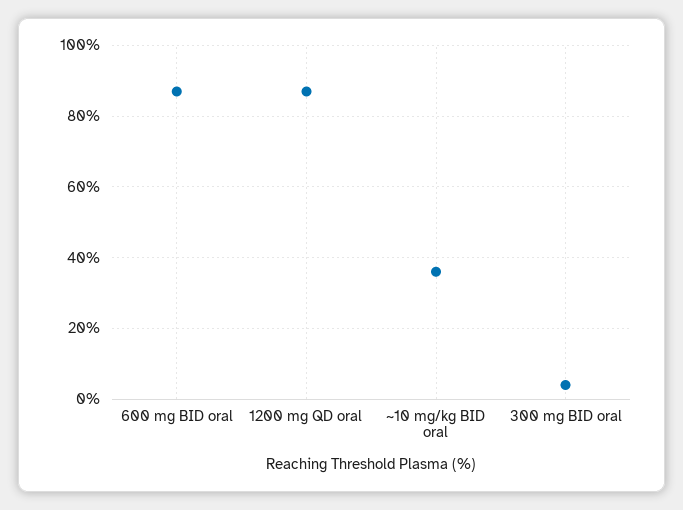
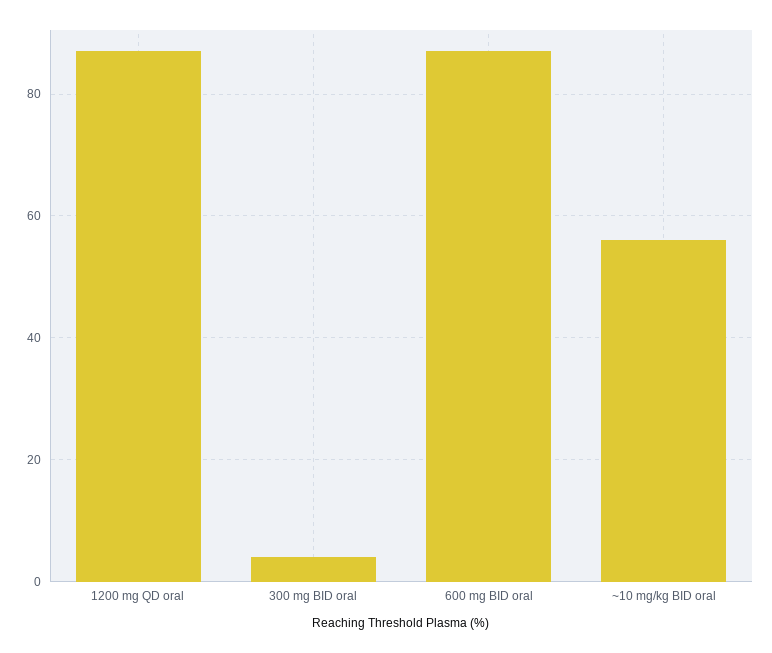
  {
    "600 mg BID oral": 85,
    "1200 mg QD oral": 85,
-   "~10 mg/kg BID oral": 35,
+   "~10 mg/kg BID oral": 55,
    "300 mg BID oral": 5
  }

